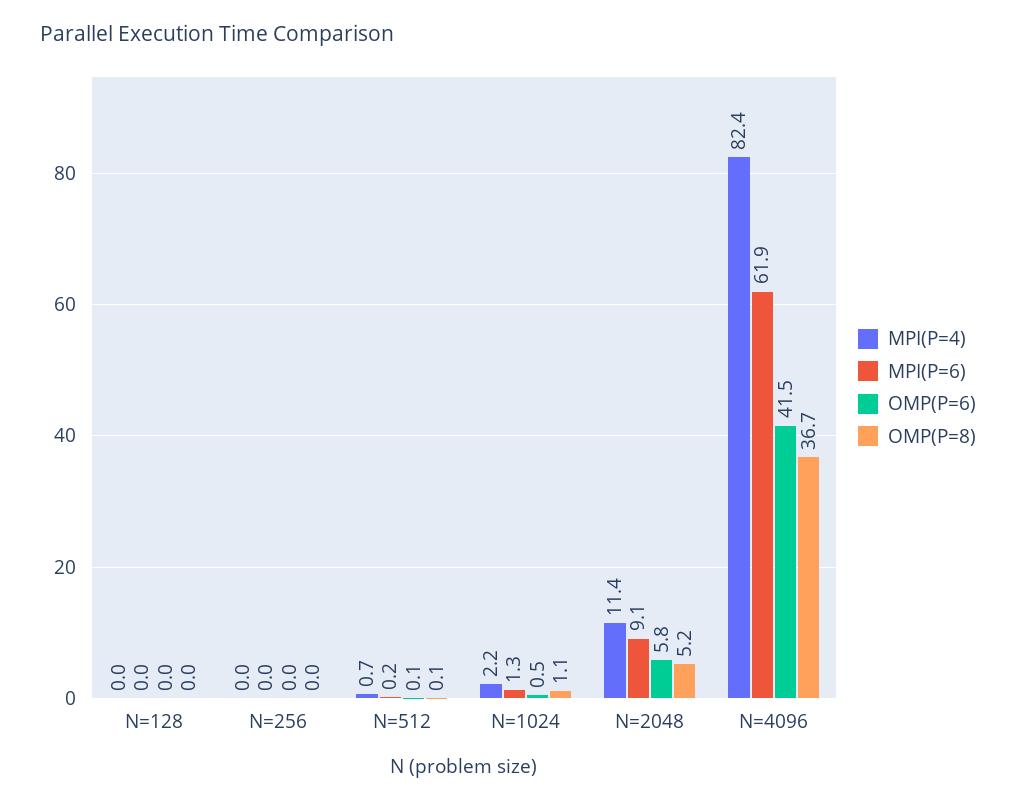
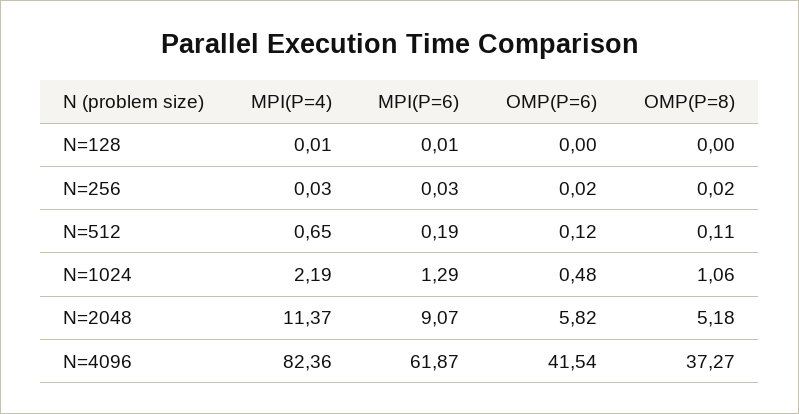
  {
    "MPI(P=4)": {
      "N=128": 0.01,
      "N=256": 0.03,
      "N=512": 0.65,
      "N=1024": 2.19,
      "N=2048": 11.37,
      "N=4096": 82.36
    },
    "MPI(P=6)": {
      "N=128": 0.01,
      "N=256": 0.03,
      "N=512": 0.19,
      "N=1024": 1.29,
      "N=2048": 9.07,
      "N=4096": 61.87
    },
    "OMP(P=6)": {
      "N=128": 0,
      "N=256": 0.02,
      "N=512": 0.12,
      "N=1024": 0.48,
      "N=2048": 5.82,
      "N=4096": 41.54
    },
    "OMP(P=8)": {
      "N=128": 0,
      "N=256": 0.02,
      "N=512": 0.11,
      "N=1024": 1.06,
      "N=2048": 5.18,
-     "N=4096": 36.7
+     "N=4096": 37.27
    }
  }

